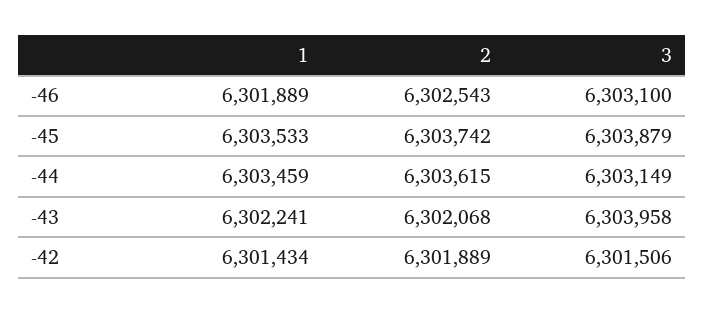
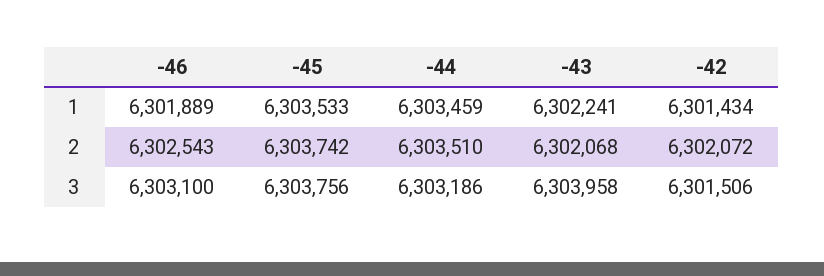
  {
    "1": {
      "-46": 6301889,
      "-45": 6303533,
      "-44": 6303459,
      "-43": 6302241,
      "-42": 6301434
    },
    "2": {
      "-46": 6302543,
      "-45": 6303742,
-     "-44": 6303615,
+     "-44": 6303510,
      "-43": 6302068,
-     "-42": 6301889
+     "-42": 6302072
    },
    "3": {
      "-46": 6303100,
-     "-45": 6303879,
+     "-45": 6303756,
-     "-44": 6303149,
+     "-44": 6303186,
      "-43": 6303958,
      "-42": 6301506
    }
  }

